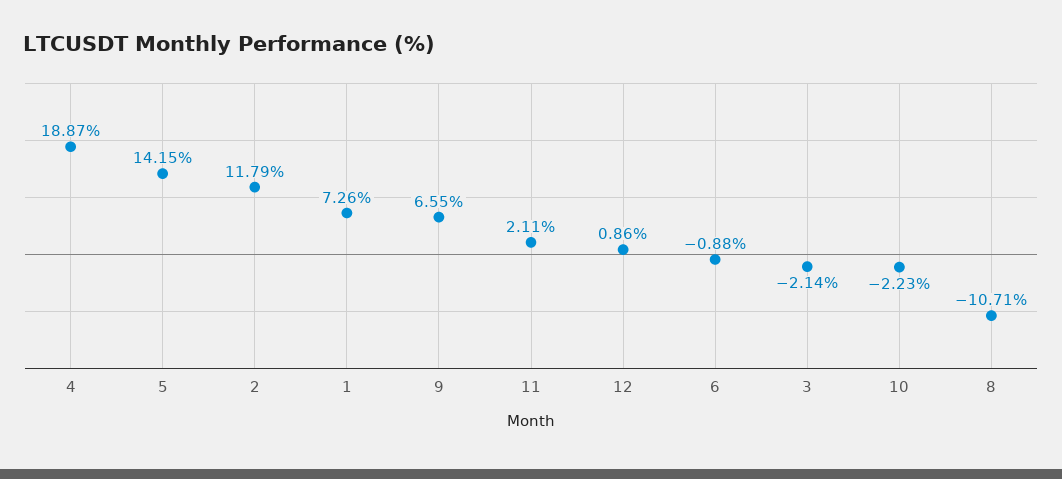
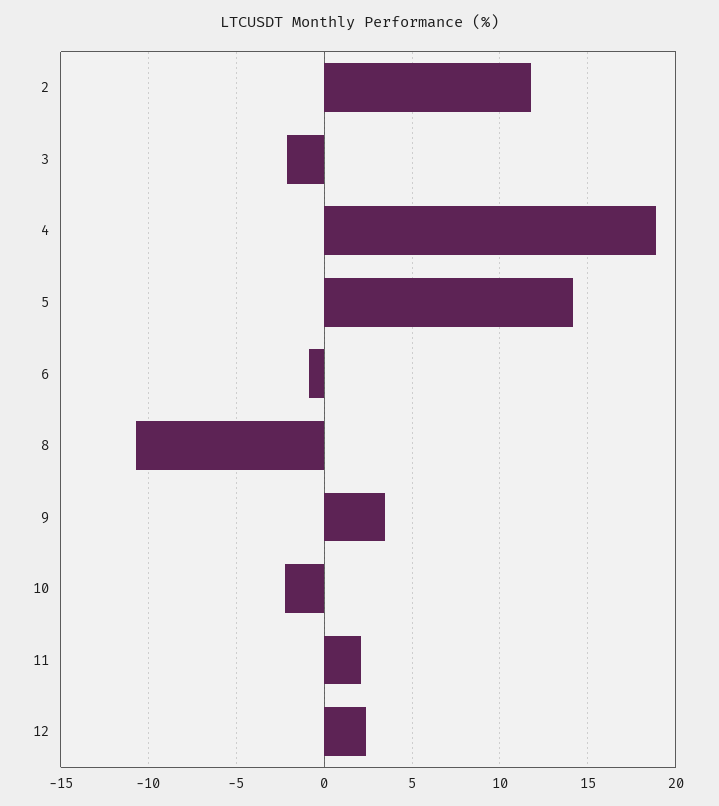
  {
    "4": 18.87,
    "5": 14.15,
    "2": 11.79,
-   "1": 7.26,
-   "9": 6.55,
+   "9": 3.5,
    "11": 2.11,
-   "12": 0.86,
+   "12": 2.5,
    "6": -0.88,
    "3": -2.14,
    "10": -2.23,
    "8": -10.71
  }

